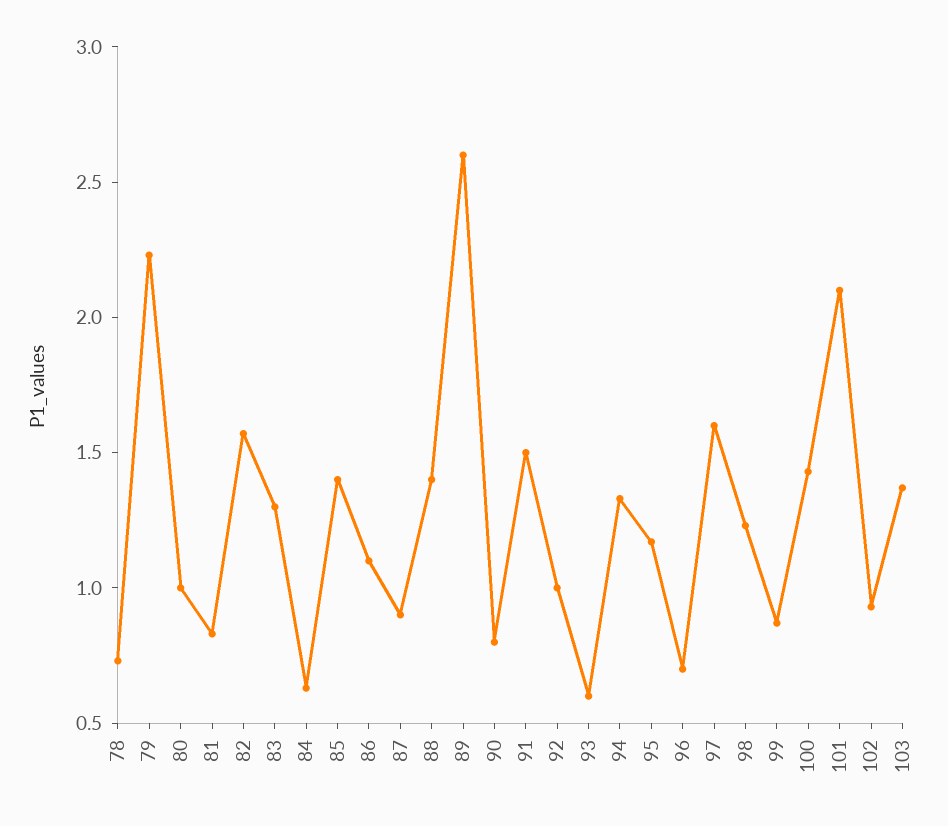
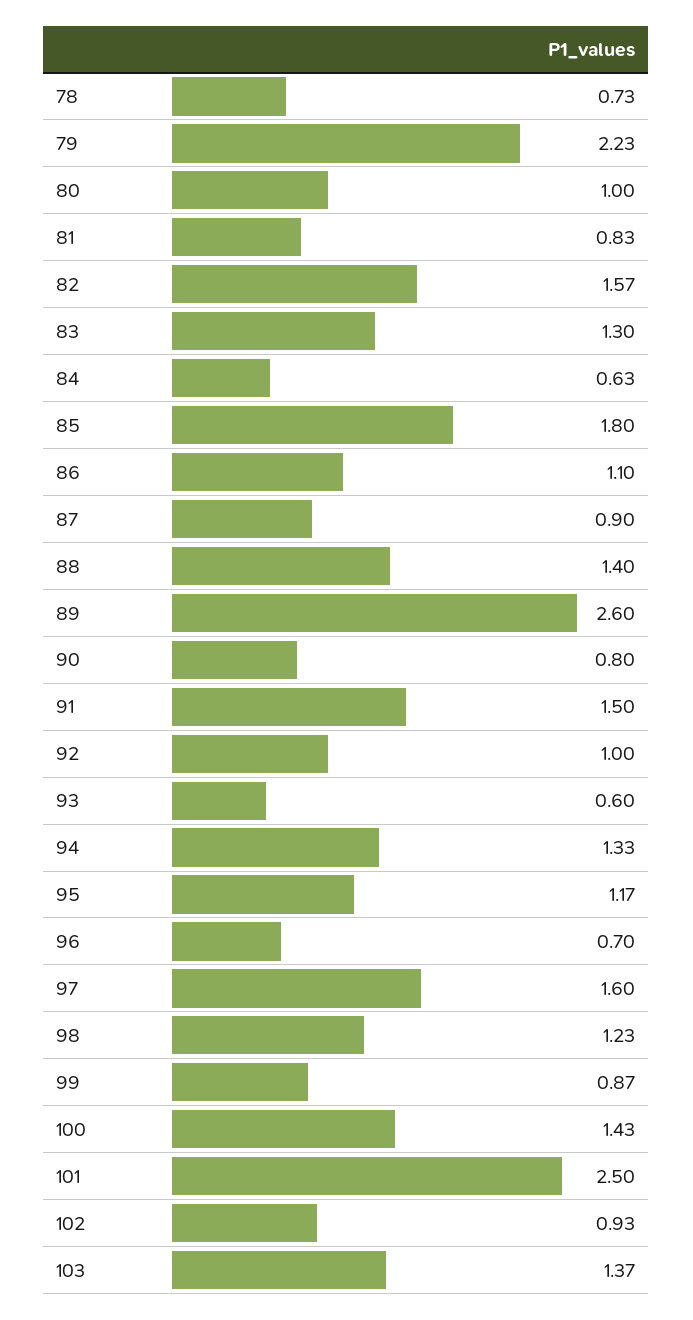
  {
    "78": 0.73,
    "79": 2.23,
    "80": 1,
    "81": 0.83,
    "82": 1.57,
    "83": 1.3,
    "84": 0.63,
-   "85": 1.4,
+   "85": 1.8,
    "86": 1.1,
    "87": 0.9,
    "88": 1.4,
    "89": 2.6,
    "90": 0.8,
    "91": 1.5,
    "92": 1,
    "93": 0.6,
    "94": 1.33,
    "95": 1.17,
    "96": 0.7,
    "97": 1.6,
    "98": 1.23,
    "99": 0.87,
    "100": 1.43,
-   "101": 2.1,
+   "101": 2.5,
    "102": 0.93,
    "103": 1.37
  }

